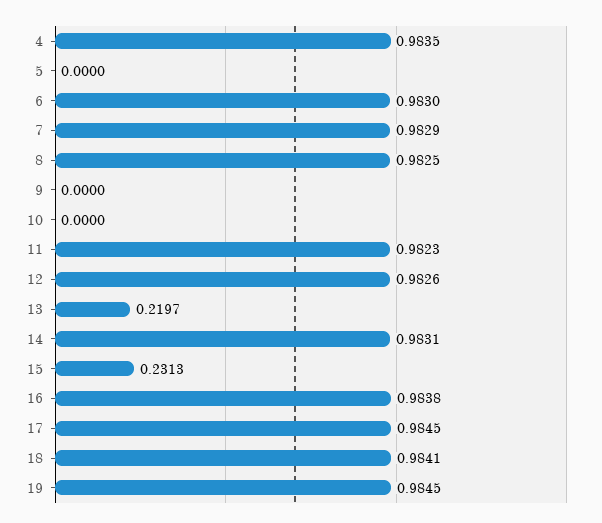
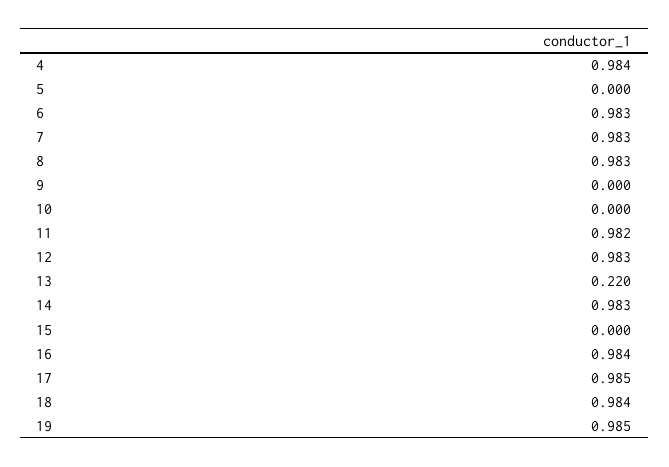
  {
    "4": 0.9835,
    "5": 0,
    "6": 0.983,
    "7": 0.9829,
    "8": 0.9825,
    "9": 0,
    "10": 0,
    "11": 0.9823,
    "12": 0.9826,
    "13": 0.2197,
    "14": 0.9831,
-   "15": 0.2313,
+   "15": 0,
    "16": 0.9838,
    "17": 0.9845,
    "18": 0.9841,
    "19": 0.9845
  }

